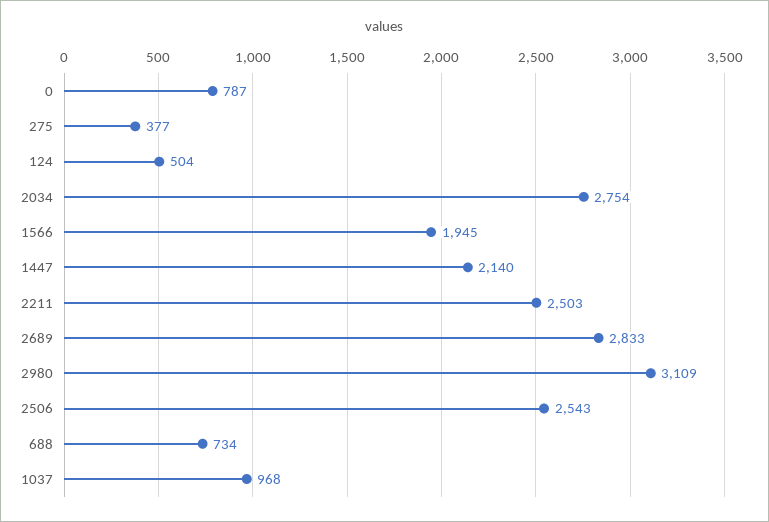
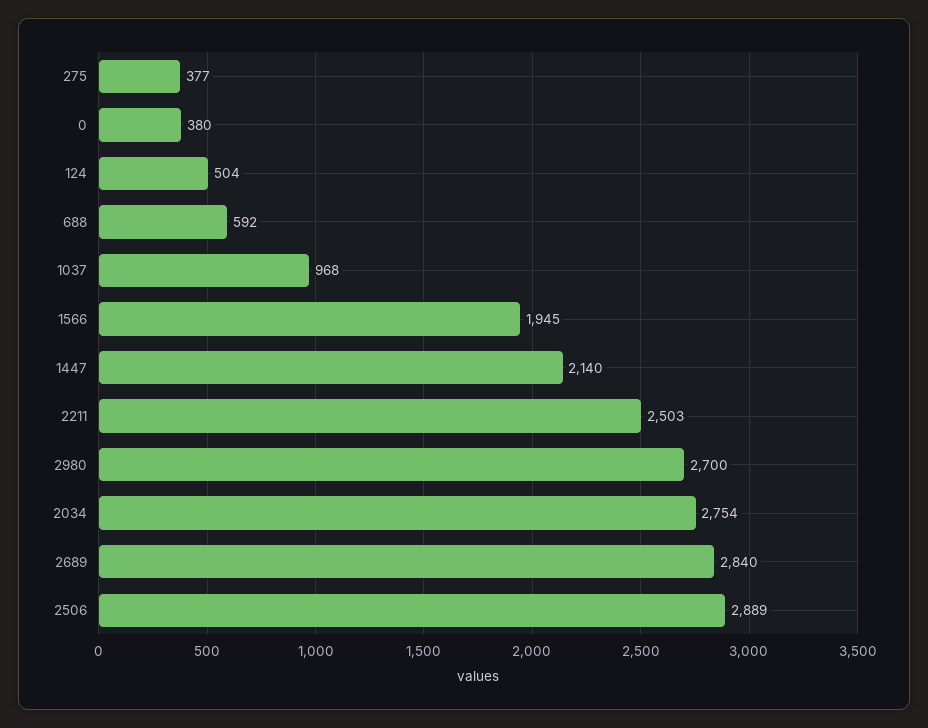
  {
-   "0": 787,
+   "0": 380,
    "275": 377,
    "124": 504,
    "2034": 2754,
    "1566": 1945,
    "1447": 2140,
    "2211": 2503,
-   "2689": 2833,
+   "2689": 2840,
-   "2980": 3109,
+   "2980": 2700,
-   "2506": 2543,
+   "2506": 2889,
-   "688": 734,
+   "688": 592,
    "1037": 968
  }

